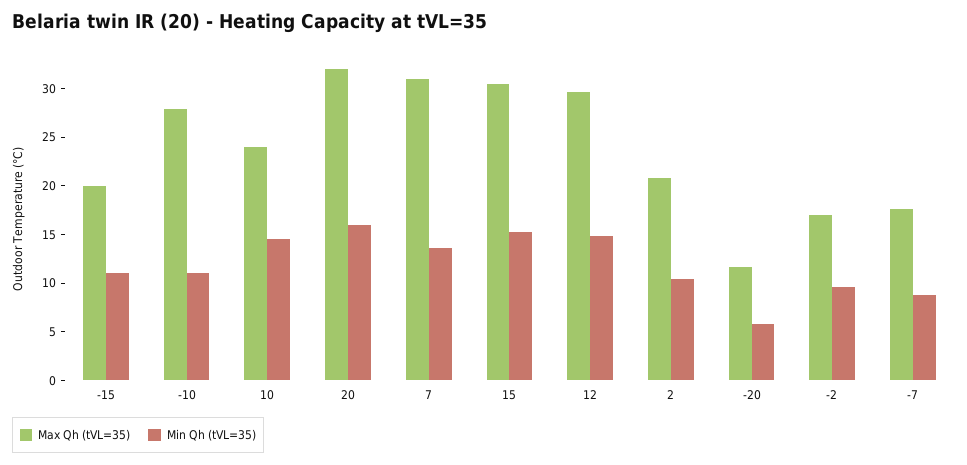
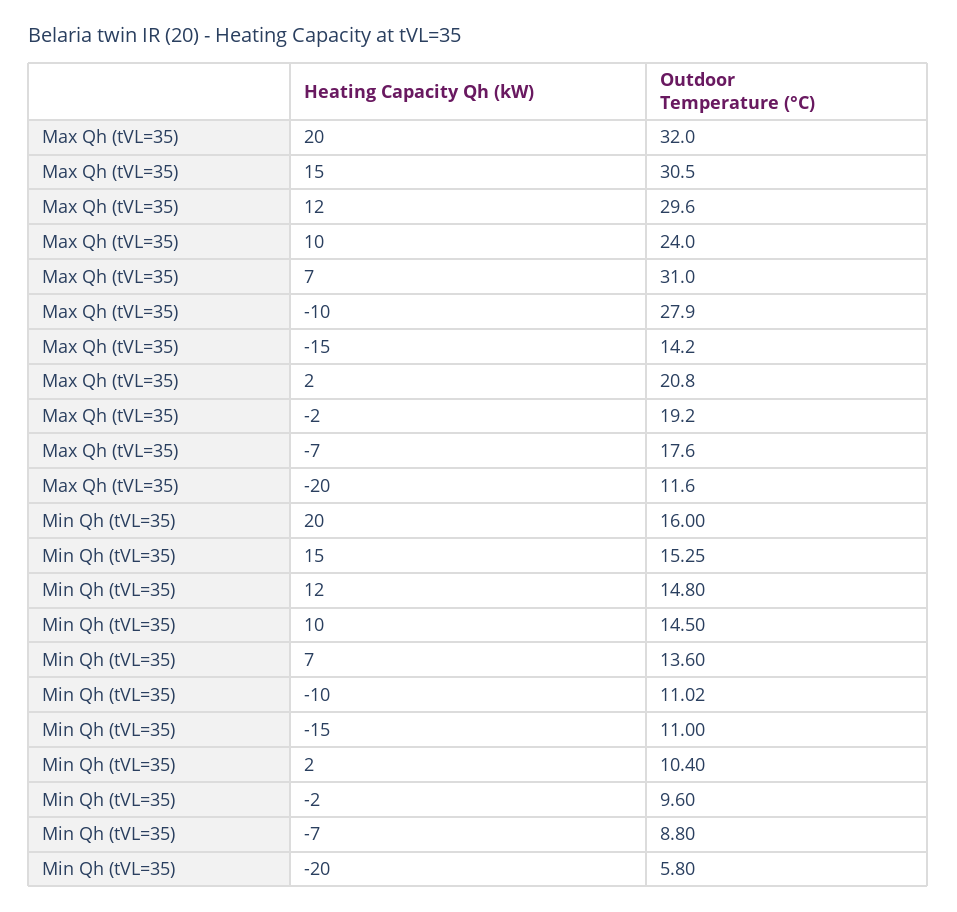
  {
    "Max Qh (tVL=35)": {
-     "-15": 20,
+     "-15": 14.2,
      "-10": 27.9,
      "10": 24,
      "20": 32,
      "7": 31,
      "15": 30.5,
      "12": 29.6,
      "2": 20.8,
      "-20": 11.6,
-     "-2": 17,
+     "-2": 19.2,
      "-7": 17.6
    },
    "Min Qh (tVL=35)": {
      "-15": 11,
      "-10": 11.02,
      "10": 14.5,
      "20": 16,
      "7": 13.6,
      "15": 15.25,
      "12": 14.8,
      "2": 10.4,
      "-20": 5.8,
      "-2": 9.6,
      "-7": 8.8
    }
  }

